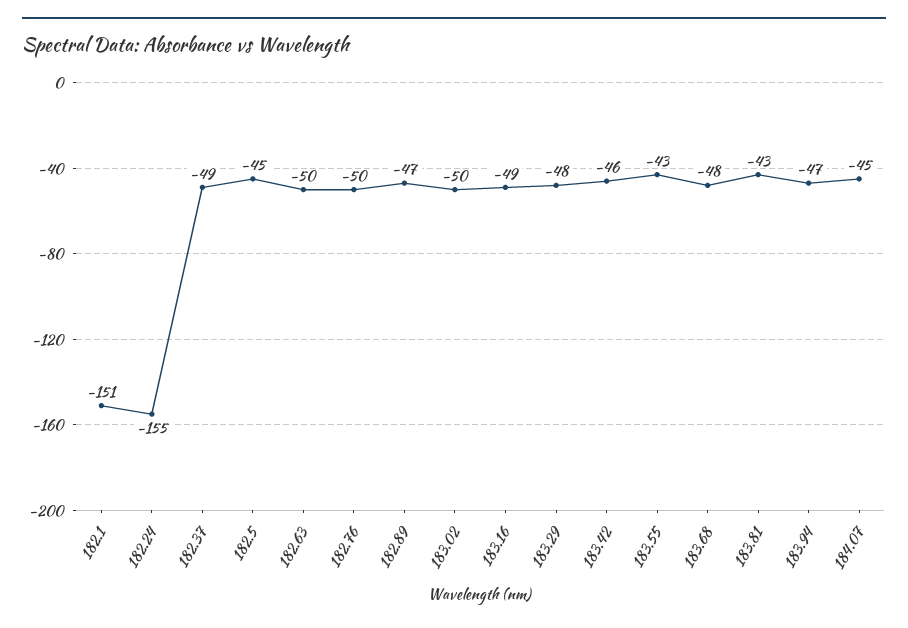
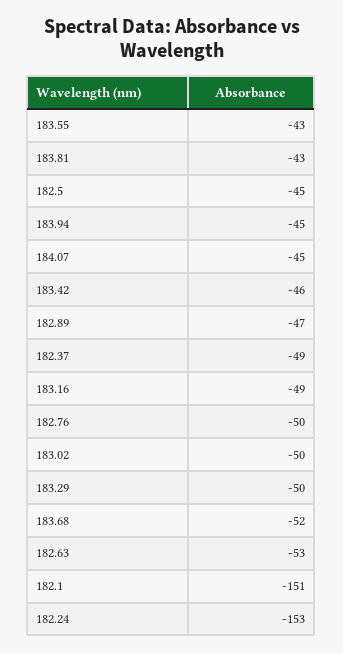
  {
    "182.1": -151,
-   "182.24": -155,
+   "182.24": -153,
    "182.37": -49,
    "182.5": -45,
-   "182.63": -50,
+   "182.63": -53,
    "182.76": -50,
    "182.89": -47,
    "183.02": -50,
    "183.16": -49,
-   "183.29": -48,
+   "183.29": -50,
    "183.42": -46,
    "183.55": -43,
-   "183.68": -48,
+   "183.68": -52,
    "183.81": -43,
-   "183.94": -47,
+   "183.94": -45,
    "184.07": -45
  }

